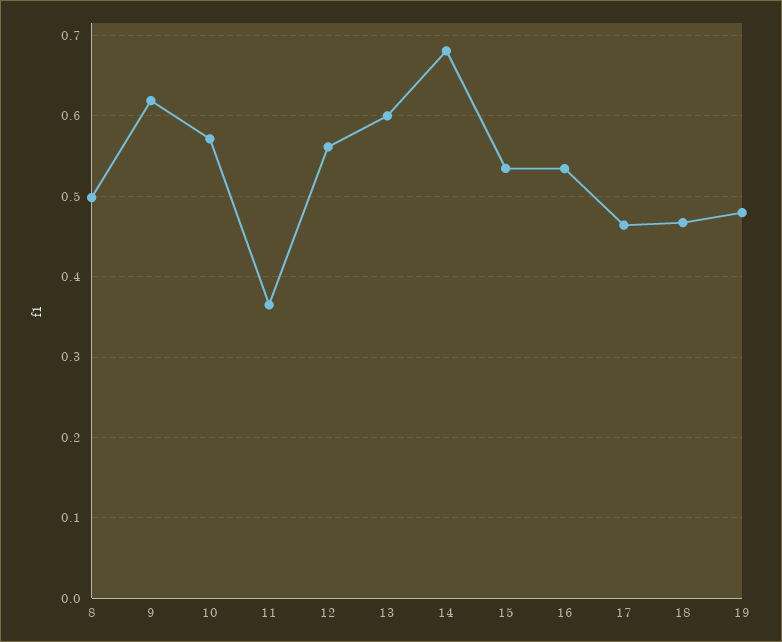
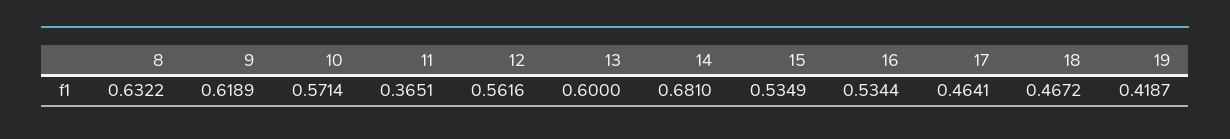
  {
-   "8": 0.5,
+   "8": 0.6322,
    "9": 0.6189,
    "10": 0.5714,
    "11": 0.3651,
    "12": 0.5616,
    "13": 0.6,
    "14": 0.681,
    "15": 0.5349,
    "16": 0.5344,
    "17": 0.4641,
    "18": 0.4672,
-   "19": 0.48
+   "19": 0.4187
  }

